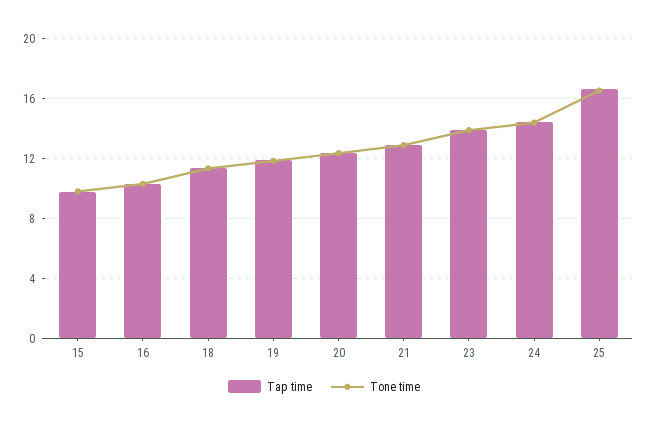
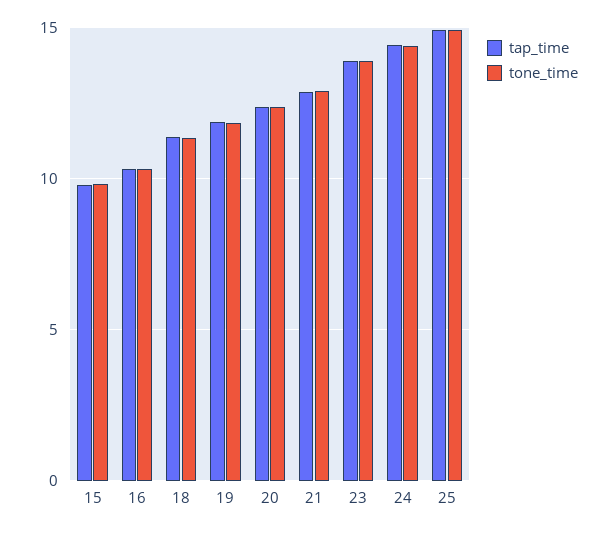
  {
    "Tap time": {
      "15": 10,
      "16": 10.5,
      "18": 11.5,
      "19": 12,
      "20": 12.5,
      "21": 13,
      "23": 14,
      "24": 14.5,
-     "25": 16.5
+     "25": 15
    },
    "Tone time": {
      "15": 10,
      "16": 10.5,
      "18": 11.5,
      "19": 12,
      "20": 12.5,
      "21": 13,
      "23": 14,
      "24": 14.5,
-     "25": 16.5
+     "25": 15
    }
  }

